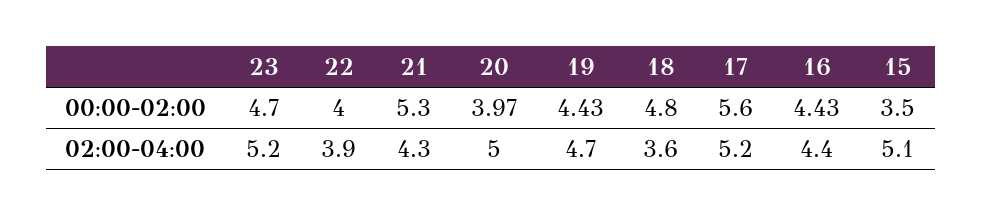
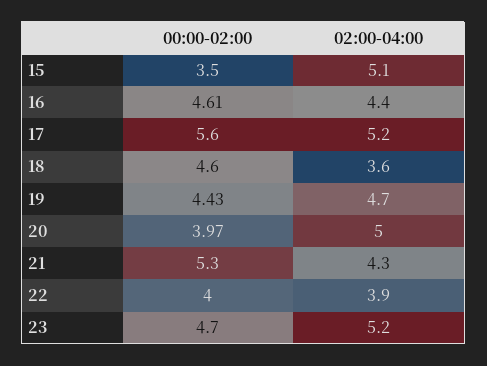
  {
    "23": {
      "00:00-02:00": 4.7,
      "02:00-04:00": 5.2
    },
    "22": {
      "00:00-02:00": 4,
      "02:00-04:00": 3.9
    },
    "21": {
      "00:00-02:00": 5.3,
      "02:00-04:00": 4.3
    },
    "20": {
      "00:00-02:00": 3.97,
      "02:00-04:00": 5
    },
    "19": {
      "00:00-02:00": 4.43,
      "02:00-04:00": 4.7
    },
    "18": {
-     "00:00-02:00": 4.8,
+     "00:00-02:00": 4.6,
      "02:00-04:00": 3.6
    },
    "17": {
      "00:00-02:00": 5.6,
      "02:00-04:00": 5.2
    },
    "16": {
-     "00:00-02:00": 4.43,
+     "00:00-02:00": 4.61,
      "02:00-04:00": 4.4
    },
    "15": {
      "00:00-02:00": 3.5,
      "02:00-04:00": 5.1
    }
  }

